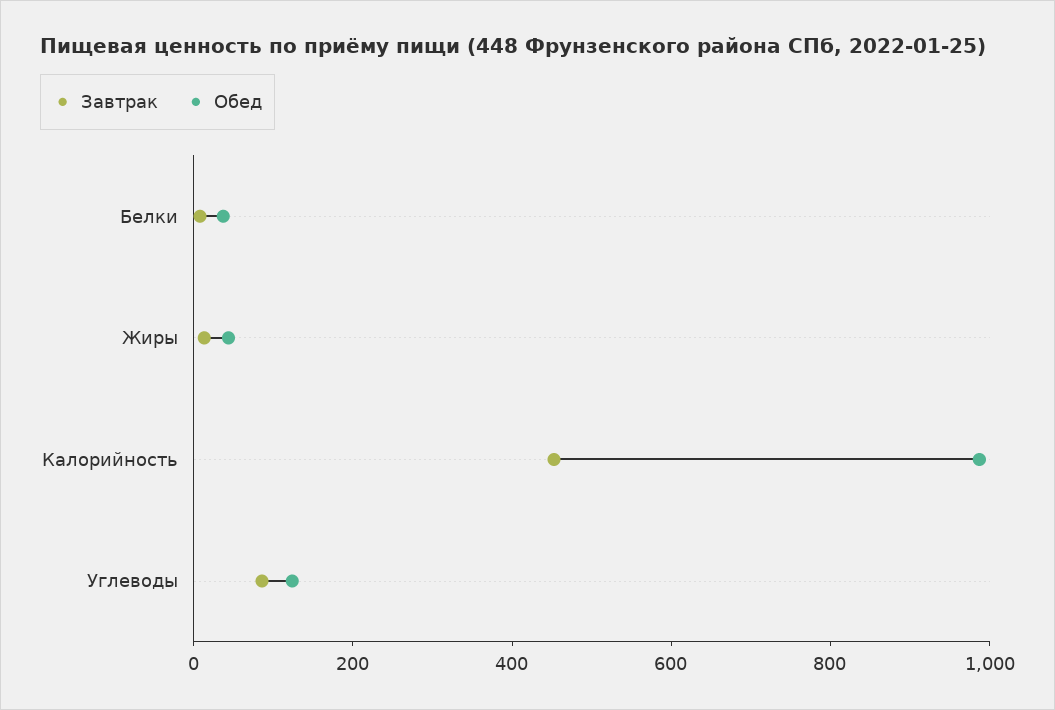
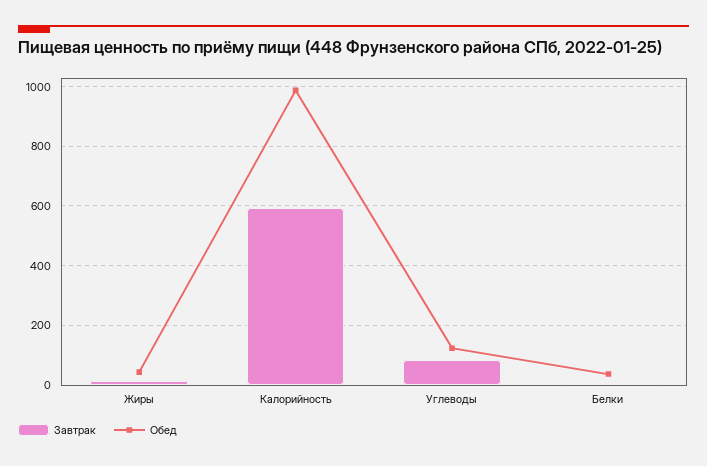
  {
    "Завтрак": {
      "Белки": 0,
      "Жиры": 25,
-     "Калорийность": 450,
+     "Калорийность": 600,
      "Углеводы": 75
    },
    "Обед": {
      "Белки": 25,
      "Жиры": 50,
      "Калорийность": 975,
      "Углеводы": 125
    }
  }

